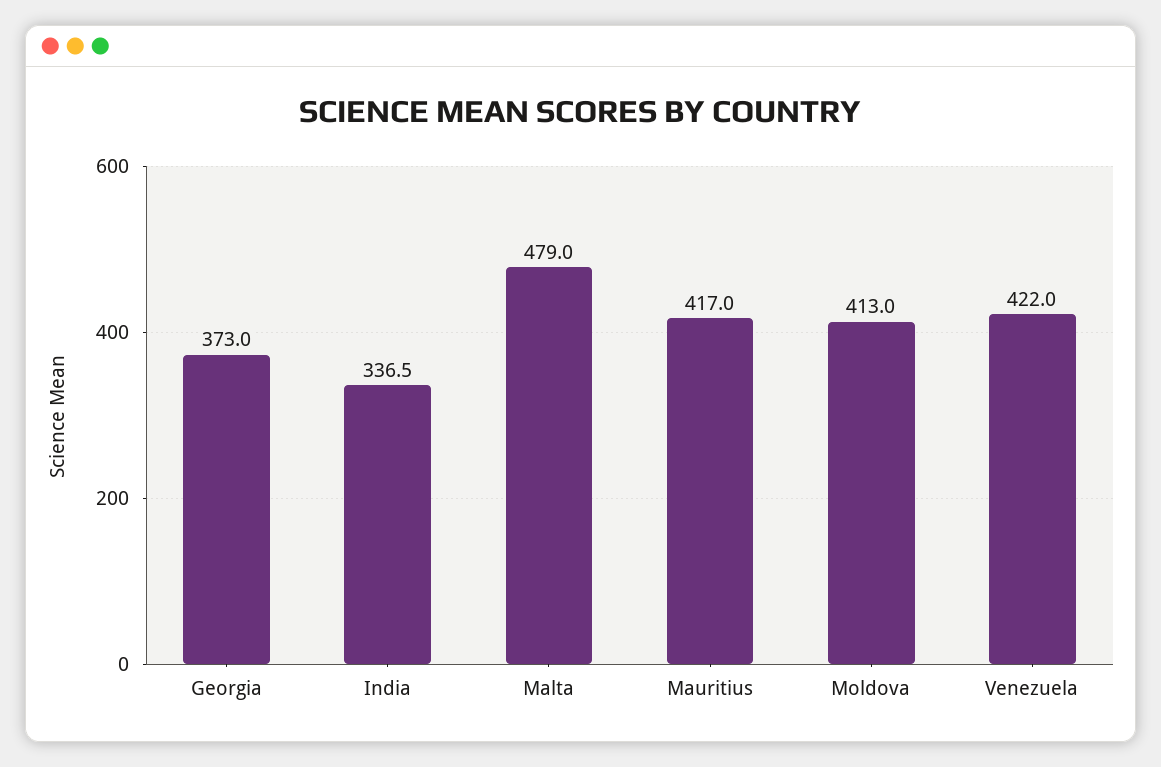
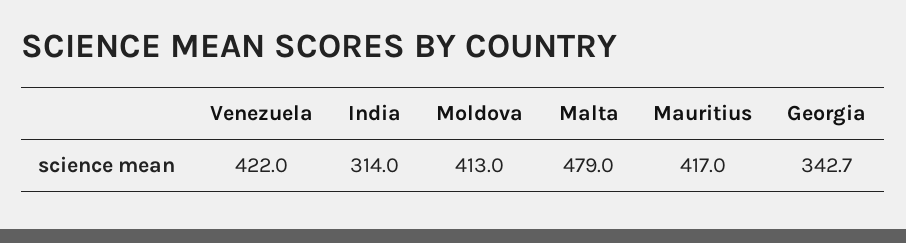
  {
-   "Georgia": 373,
+   "Georgia": 342.7,
-   "India": 336.5,
+   "India": 314,
    "Malta": 479,
    "Mauritius": 417,
    "Moldova": 413,
    "Venezuela": 422
  }

